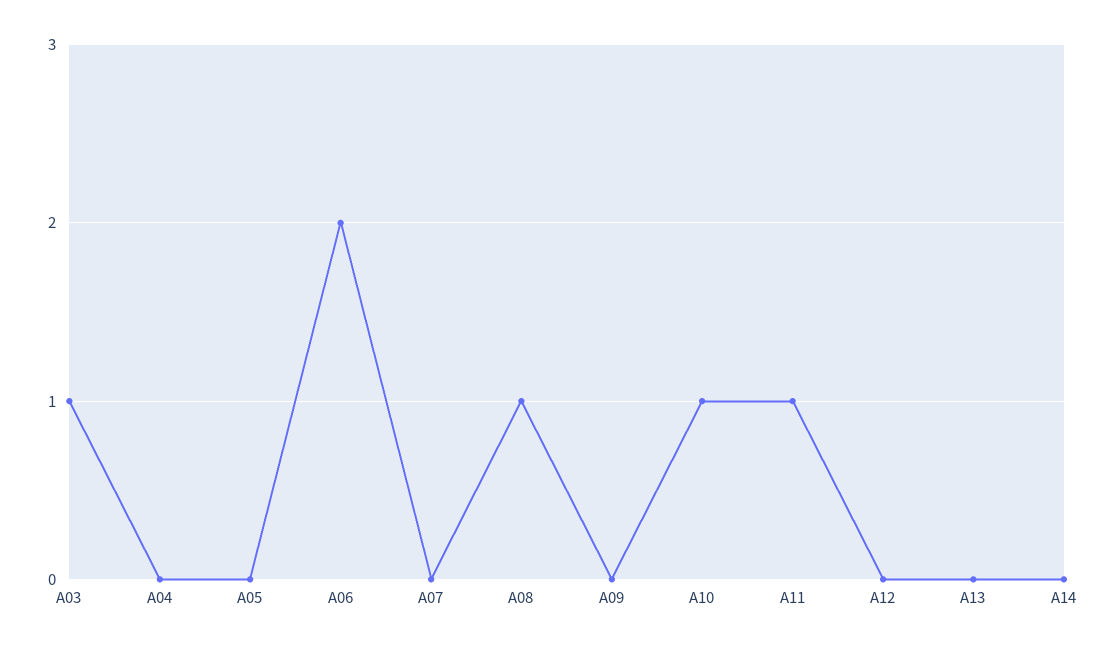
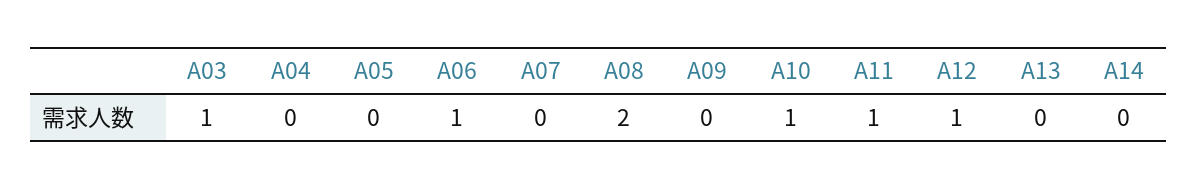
  {
    "A03": 1,
    "A04": 0,
    "A05": 0,
-   "A06": 2,
+   "A06": 1,
    "A07": 0,
-   "A08": 1,
+   "A08": 2,
    "A09": 0,
    "A10": 1,
    "A11": 1,
-   "A12": 0,
+   "A12": 1,
    "A13": 0,
    "A14": 0
  }

